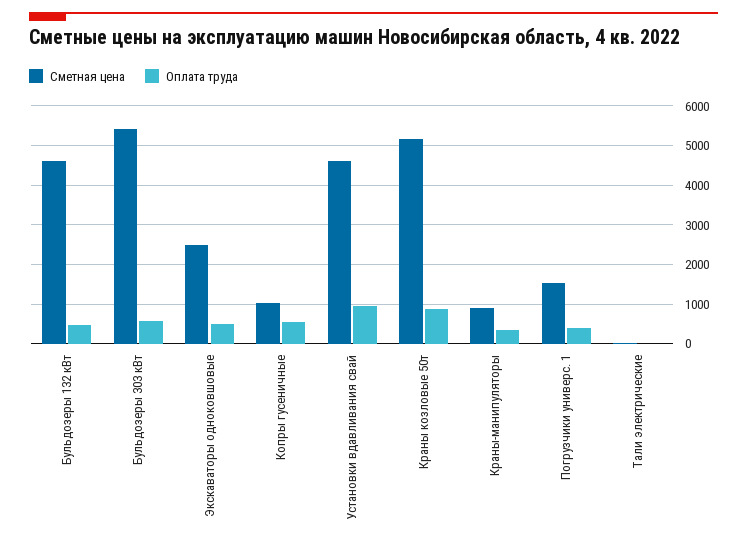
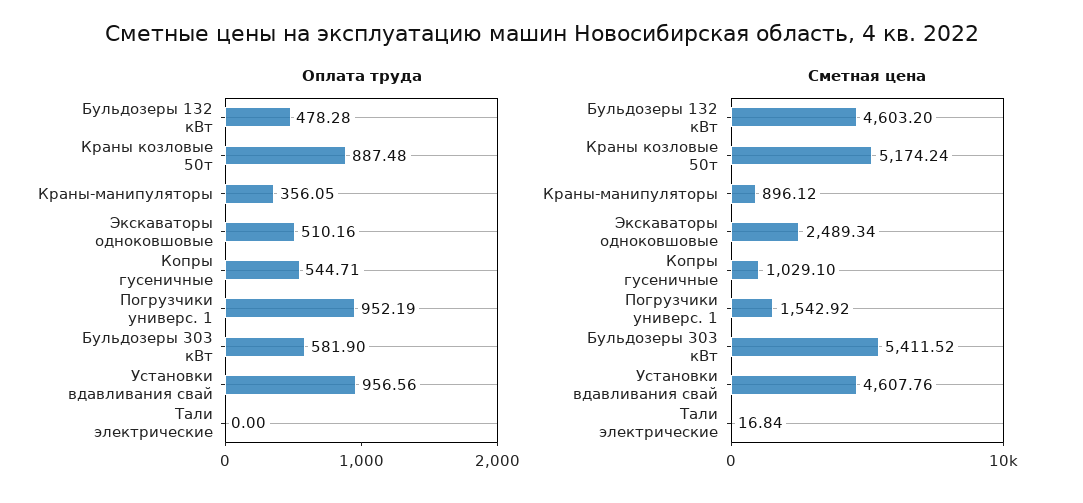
  {
    "Сметная цена": {
      "Бульдозеры 132 кВт": 4603.2,
      "Бульдозеры 303 кВт": 5411.52,
      "Экскаваторы одноковшовые": 2489.34,
      "Копры гусеничные": 1029.1,
      "Установки вдавливания свай": 4607.76,
      "Краны козловые 50т": 5174.24,
      "Краны-манипуляторы": 896.12,
      "Погрузчики универс. 1": 1542.92,
      "Тали электрические": 16.84
    },
    "Оплата труда": {
      "Бульдозеры 132 кВт": 478.28,
      "Бульдозеры 303 кВт": 581.9,
      "Экскаваторы одноковшовые": 510.16,
      "Копры гусеничные": 544.71,
      "Установки вдавливания свай": 956.56,
      "Краны козловые 50т": 887.48,
      "Краны-манипуляторы": 356.05,
-     "Погрузчики универс. 1": 400,
+     "Погрузчики универс. 1": 952.19,
      "Тали электрические": 0
    }
  }

